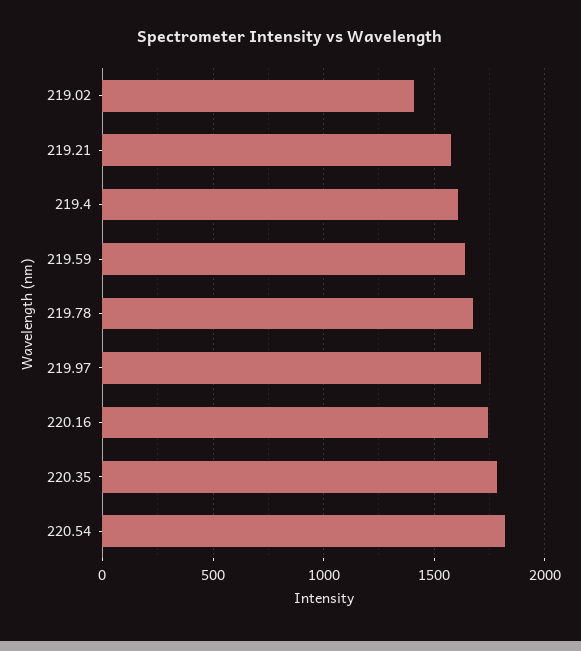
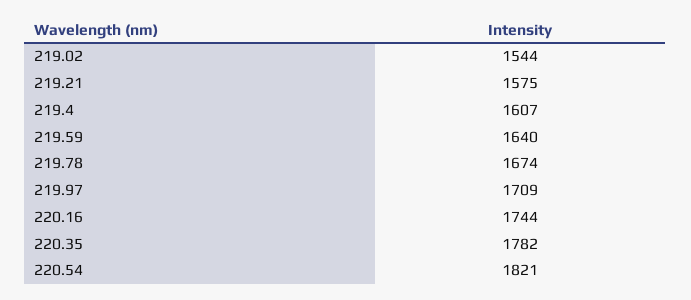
  {
-   "219.02": 1400,
+   "219.02": 1544,
    "219.21": 1575,
    "219.4": 1607,
    "219.59": 1640,
    "219.78": 1674,
    "219.97": 1709,
    "220.16": 1744,
    "220.35": 1782,
    "220.54": 1821
  }

